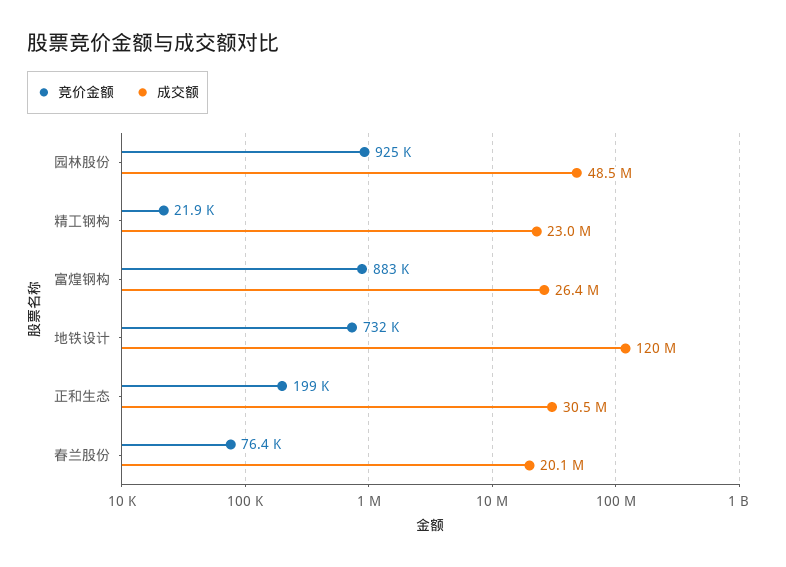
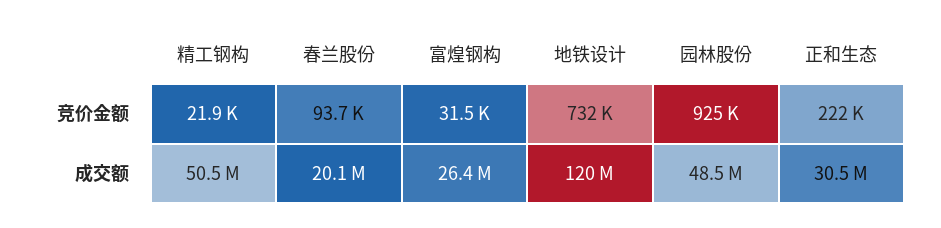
  {
    "竞价金额": {
      "园林股份": 925000,
      "精工钢构": 21900,
-     "富煌钢构": 883000,
+     "富煌钢构": 31500,
      "地铁设计": 732000,
-     "正和生态": 199000,
+     "正和生态": 222000,
-     "春兰股份": 76400
+     "春兰股份": 93700
    },
    "成交额": {
      "园林股份": 48500000,
-     "精工钢构": 23000000,
+     "精工钢构": 50500000,
      "富煌钢构": 26400000,
      "地铁设计": 120000000,
      "正和生态": 30500000,
      "春兰股份": 20100000
    }
  }

